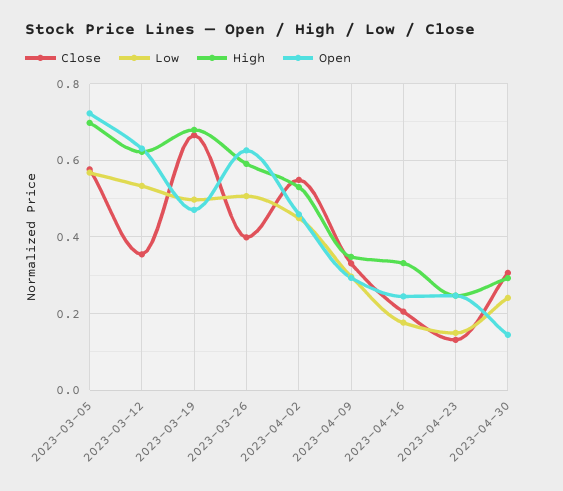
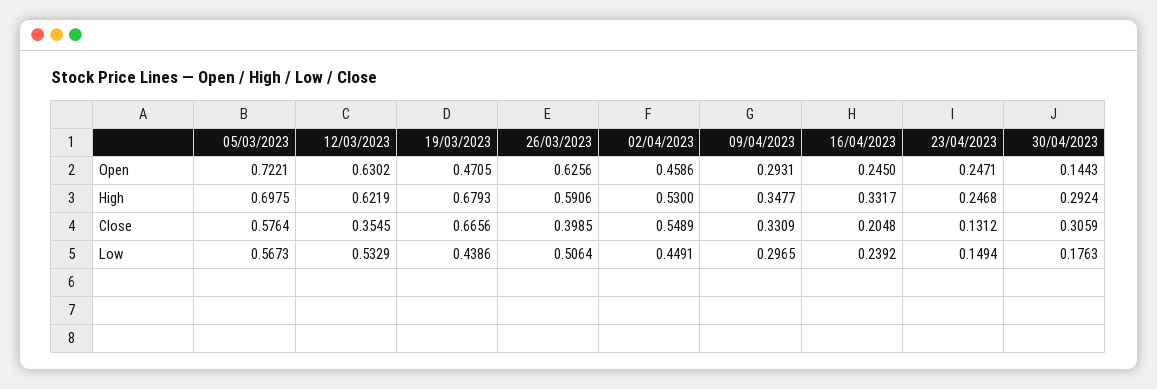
  {
    "Close": {
      "2023-03-05": 0.5764,
      "2023-03-12": 0.3545,
      "2023-03-19": 0.6656,
      "2023-03-26": 0.3985,
      "2023-04-02": 0.5489,
      "2023-04-09": 0.3309,
      "2023-04-16": 0.2048,
      "2023-04-23": 0.1312,
      "2023-04-30": 0.3059
    },
    "Low": {
      "2023-03-05": 0.5673,
      "2023-03-12": 0.5329,
-     "2023-03-19": 0.5,
+     "2023-03-19": 0.4386,
      "2023-03-26": 0.5064,
      "2023-04-02": 0.4491,
      "2023-04-09": 0.2965,
-     "2023-04-16": 0.18,
+     "2023-04-16": 0.2392,
      "2023-04-23": 0.1494,
-     "2023-04-30": 0.24
+     "2023-04-30": 0.1763
    },
    "High": {
      "2023-03-05": 0.6975,
      "2023-03-12": 0.6219,
      "2023-03-19": 0.6793,
      "2023-03-26": 0.5906,
      "2023-04-02": 0.53,
      "2023-04-09": 0.3477,
      "2023-04-16": 0.3317,
      "2023-04-23": 0.2468,
      "2023-04-30": 0.2924
    },
    "Open": {
      "2023-03-05": 0.7221,
      "2023-03-12": 0.6302,
      "2023-03-19": 0.4705,
      "2023-03-26": 0.6256,
      "2023-04-02": 0.4586,
      "2023-04-09": 0.2931,
      "2023-04-16": 0.245,
      "2023-04-23": 0.2471,
      "2023-04-30": 0.1443
    }
  }

